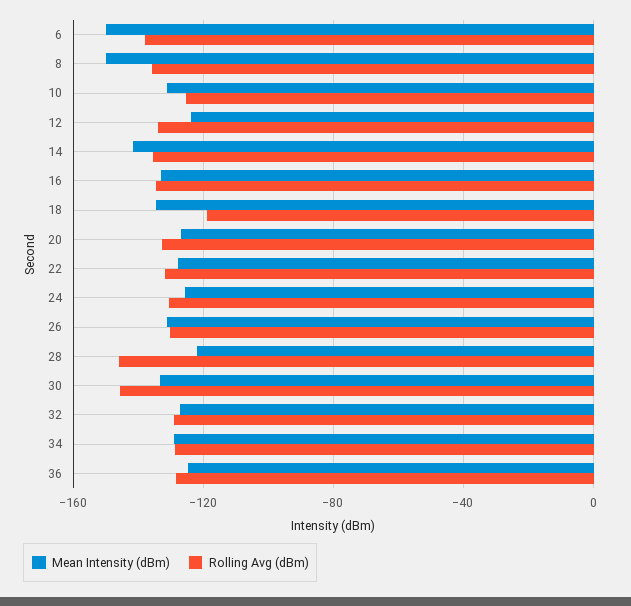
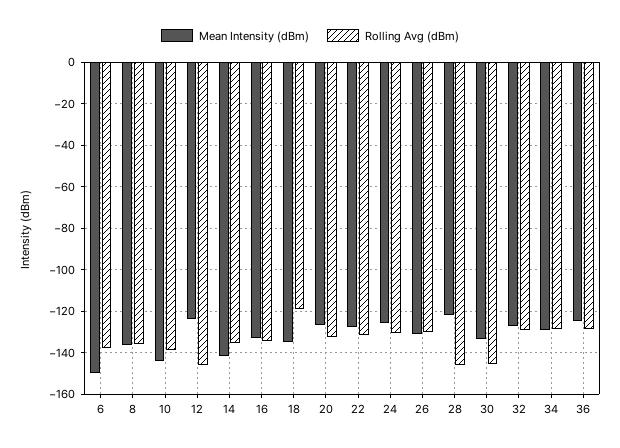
  {
    "Mean Intensity (dBm)": {
      "6": -150,
-     "8": -150,
+     "8": -135,
-     "10": -130,
+     "10": -145,
      "12": -125,
      "14": -140,
      "16": -135,
      "18": -135,
      "20": -125,
      "22": -130,
      "24": -125,
      "26": -130,
      "28": -120,
      "30": -135,
      "32": -125,
      "34": -130,
      "36": -125
    },
    "Rolling Avg (dBm)": {
      "6": -140,
      "8": -135,
-     "10": -125,
+     "10": -140,
-     "12": -135,
+     "12": -145,
      "14": -135,
      "16": -135,
      "18": -120,
      "20": -135,
      "22": -130,
      "24": -130,
      "26": -130,
      "28": -145,
      "30": -145,
      "32": -130,
      "34": -130,
      "36": -130
    }
  }

